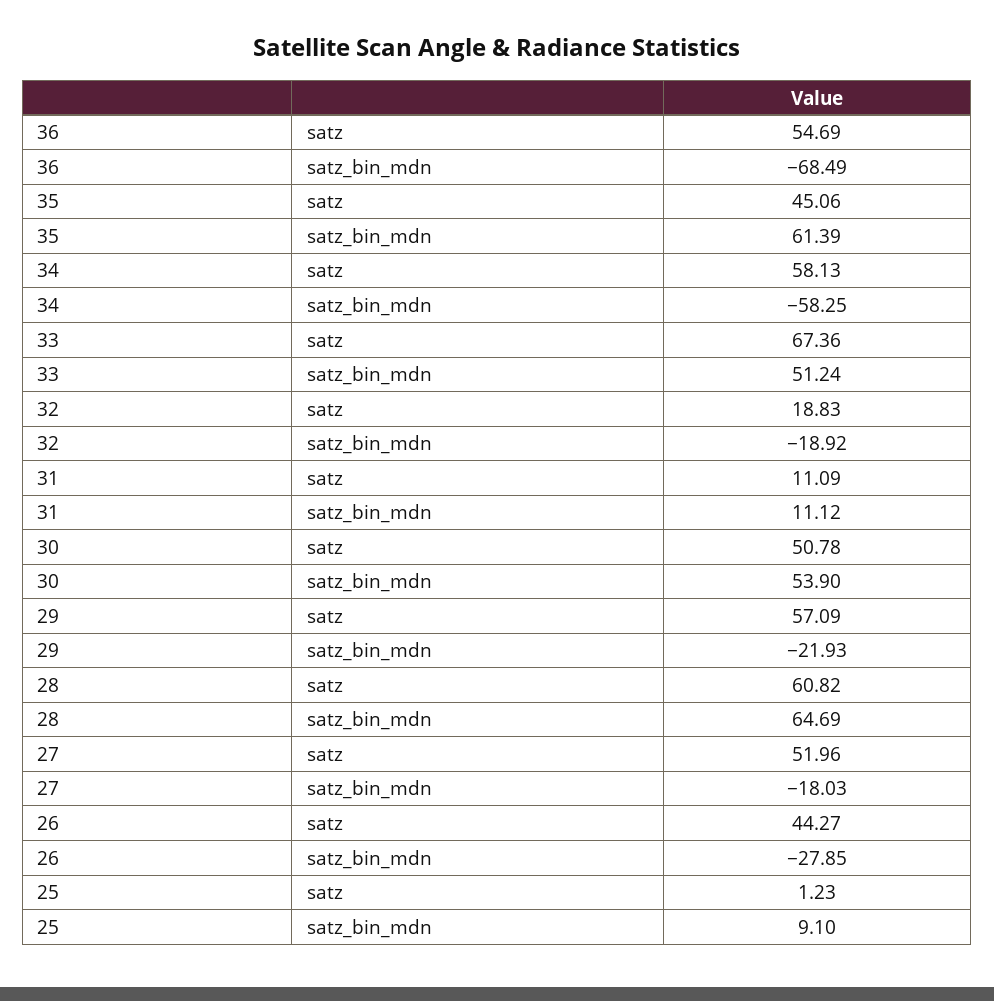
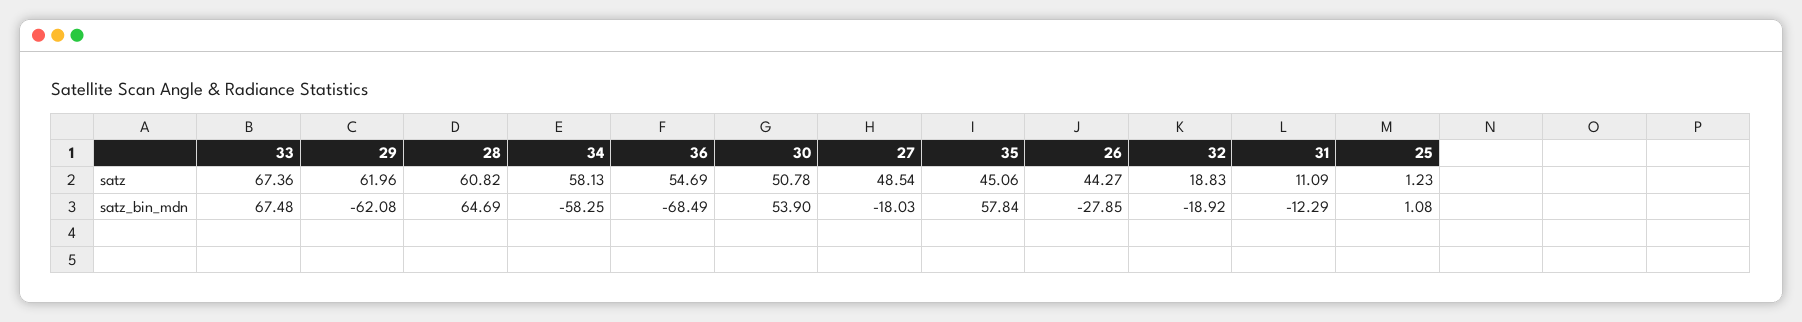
  {
    "36": {
      "satz": 54.69,
      "satz_bin_mdn": -68.49
    },
    "35": {
      "satz": 45.06,
-     "satz_bin_mdn": 61.39
+     "satz_bin_mdn": 57.84
    },
    "34": {
      "satz": 58.13,
      "satz_bin_mdn": -58.25
    },
    "33": {
      "satz": 67.36,
-     "satz_bin_mdn": 51.24
+     "satz_bin_mdn": 67.48
    },
    "32": {
      "satz": 18.83,
      "satz_bin_mdn": -18.92
    },
    "31": {
      "satz": 11.09,
-     "satz_bin_mdn": 11.12
+     "satz_bin_mdn": -12.29
    },
    "30": {
      "satz": 50.78,
      "satz_bin_mdn": 53.9
    },
    "29": {
-     "satz": 57.09,
+     "satz": 61.96,
-     "satz_bin_mdn": -21.93
+     "satz_bin_mdn": -62.08
    },
    "28": {
      "satz": 60.82,
      "satz_bin_mdn": 64.69
    },
    "27": {
-     "satz": 51.96,
+     "satz": 48.54,
      "satz_bin_mdn": -18.03
    },
    "26": {
      "satz": 44.27,
      "satz_bin_mdn": -27.85
    },
    "25": {
      "satz": 1.23,
-     "satz_bin_mdn": 9.1
+     "satz_bin_mdn": 1.08
    }
  }

